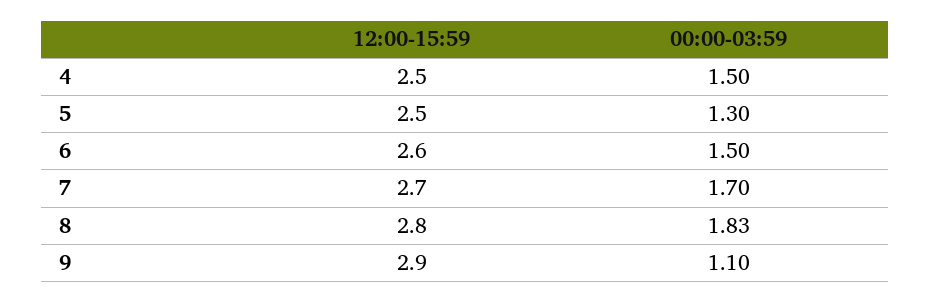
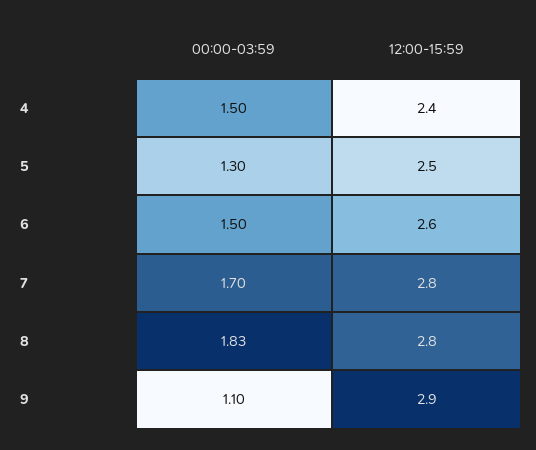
  {
    "12:00-15:59": {
-     "4": 2.5,
+     "4": 2.4,
      "5": 2.5,
      "6": 2.6,
-     "7": 2.7,
+     "7": 2.8,
      "8": 2.8,
      "9": 2.9
    },
    "00:00-03:59": {
      "4": 1.5,
      "5": 1.3,
      "6": 1.5,
      "7": 1.7,
      "8": 1.83,
      "9": 1.1
    }
  }

